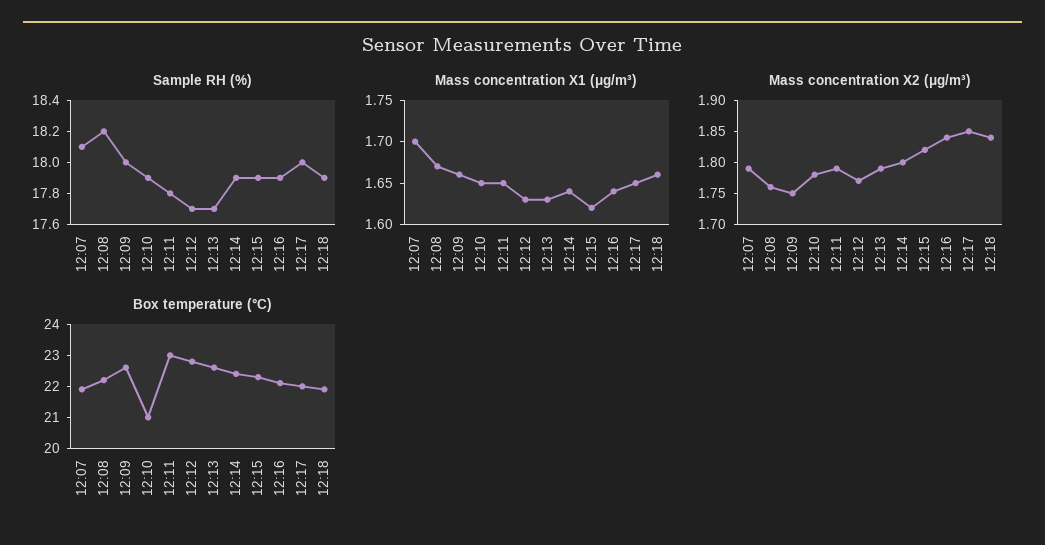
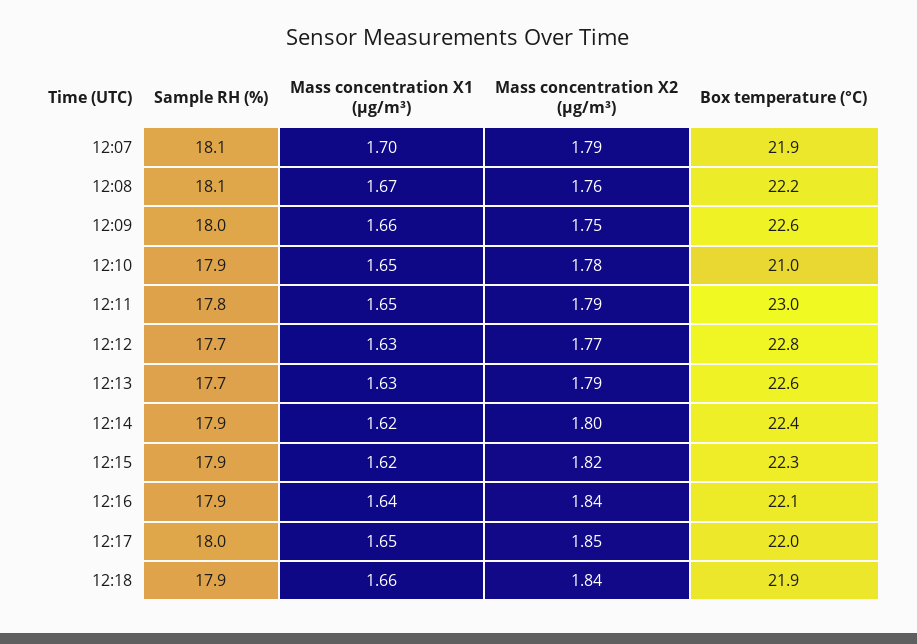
  {
    "Sample RH (%)": {
      "12:07": 18.1,
-     "12:08": 18.2,
+     "12:08": 18.1,
      "12:09": 18,
      "12:10": 17.9,
      "12:11": 17.8,
      "12:12": 17.7,
      "12:13": 17.7,
      "12:14": 17.9,
      "12:15": 17.9,
      "12:16": 17.9,
      "12:17": 18,
      "12:18": 17.9
    },
    "Mass concentration X1 (μg/m³)": {
      "12:07": 1.7,
      "12:08": 1.67,
      "12:09": 1.66,
      "12:10": 1.65,
      "12:11": 1.65,
      "12:12": 1.63,
      "12:13": 1.63,
-     "12:14": 1.64,
+     "12:14": 1.62,
      "12:15": 1.62,
      "12:16": 1.64,
      "12:17": 1.65,
      "12:18": 1.66
    },
    "Mass concentration X2 (μg/m³)": {
      "12:07": 1.79,
      "12:08": 1.76,
      "12:09": 1.75,
      "12:10": 1.78,
      "12:11": 1.79,
      "12:12": 1.77,
      "12:13": 1.79,
      "12:14": 1.8,
      "12:15": 1.82,
      "12:16": 1.84,
      "12:17": 1.85,
      "12:18": 1.84
    },
    "Box temperature (°C)": {
      "12:07": 21.9,
      "12:08": 22.2,
      "12:09": 22.6,
      "12:10": 21,
      "12:11": 23,
      "12:12": 22.8,
      "12:13": 22.6,
      "12:14": 22.4,
      "12:15": 22.3,
      "12:16": 22.1,
      "12:17": 22,
      "12:18": 21.9
    }
  }

